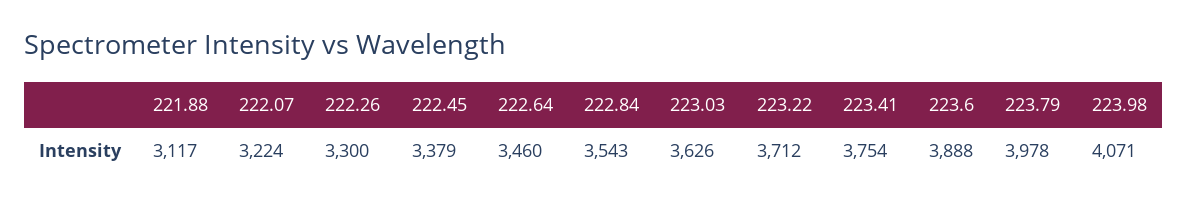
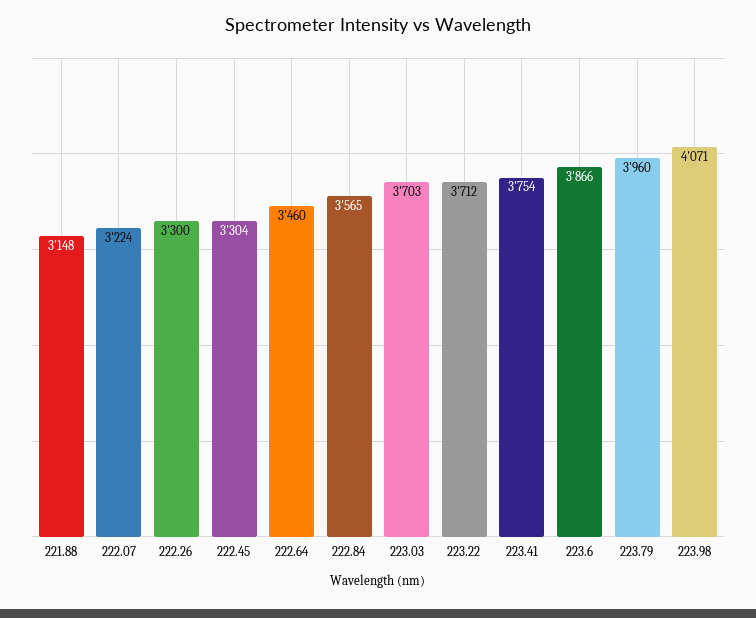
  {
-   "221.88": 3117,
+   "221.88": 3148,
    "222.07": 3224,
    "222.26": 3300,
-   "222.45": 3379,
+   "222.45": 3304,
    "222.64": 3460,
-   "222.84": 3543,
+   "222.84": 3565,
-   "223.03": 3626,
+   "223.03": 3703,
    "223.22": 3712,
    "223.41": 3754,
-   "223.6": 3888,
+   "223.6": 3866,
-   "223.79": 3978,
+   "223.79": 3960,
    "223.98": 4071
  }

